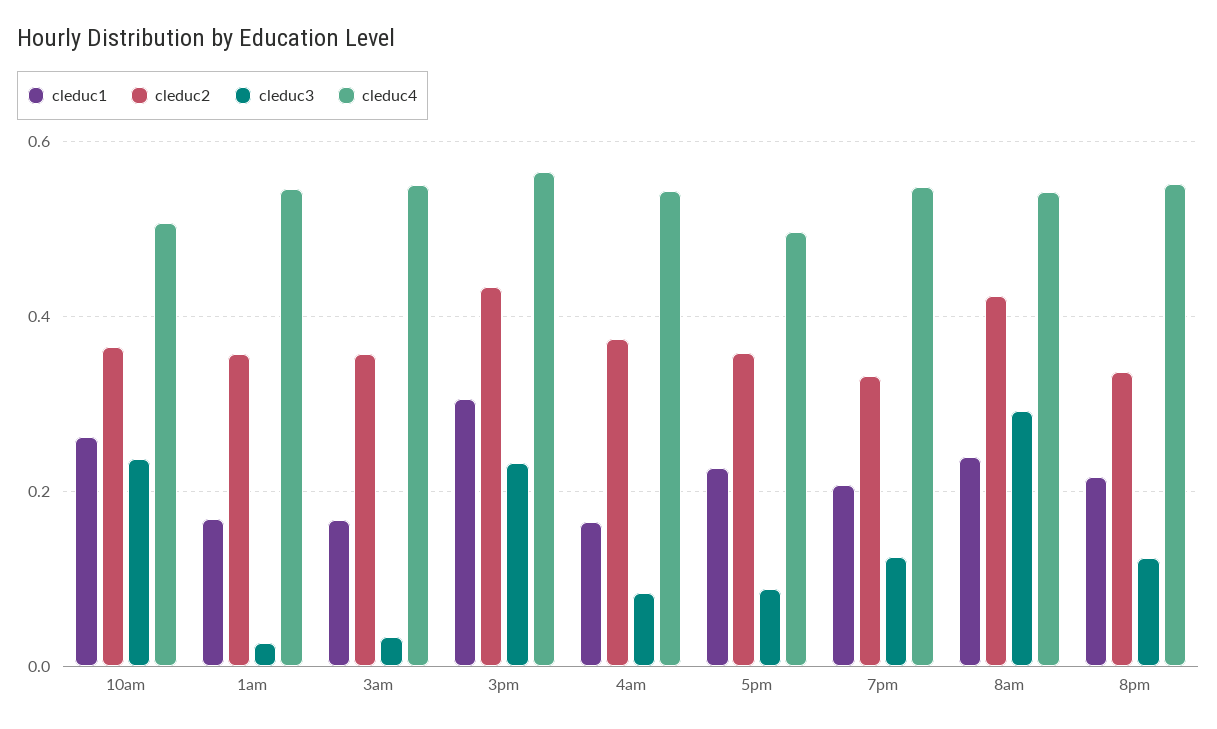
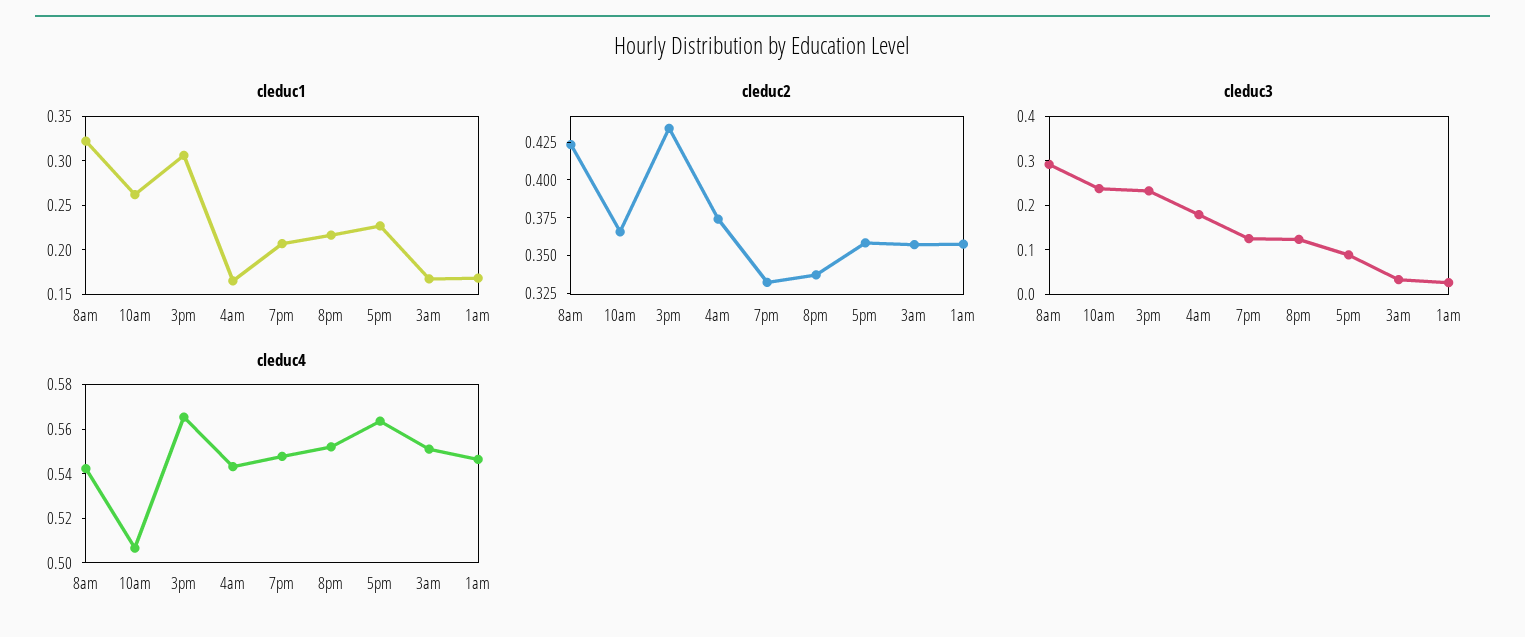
  {
    "cleduc1": {
      "10am": 0.26,
      "1am": 0.17,
      "3am": 0.17,
      "3pm": 0.31,
      "4am": 0.17,
      "5pm": 0.23,
      "7pm": 0.21,
-     "8am": 0.24,
+     "8am": 0.32,
      "8pm": 0.22
    },
    "cleduc2": {
      "10am": 0.36,
      "1am": 0.36,
      "3am": 0.36,
      "3pm": 0.44,
      "4am": 0.38,
      "5pm": 0.36,
      "7pm": 0.34,
      "8am": 0.42,
      "8pm": 0.34
    },
    "cleduc3": {
      "10am": 0.24,
      "1am": 0.02,
      "3am": 0.04,
      "3pm": 0.24,
-     "4am": 0.08,
+     "4am": 0.18,
      "5pm": 0.08,
      "7pm": 0.12,
      "8am": 0.3,
      "8pm": 0.12
    },
    "cleduc4": {
      "10am": 0.505,
      "1am": 0.545,
      "3am": 0.55,
      "3pm": 0.565,
      "4am": 0.545,
-     "5pm": 0.5,
+     "5pm": 0.565,
      "7pm": 0.55,
      "8am": 0.54,
      "8pm": 0.55
    }
  }

